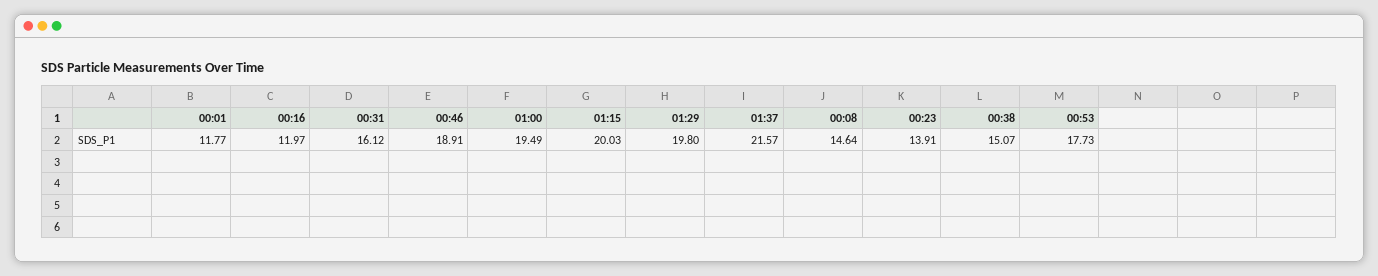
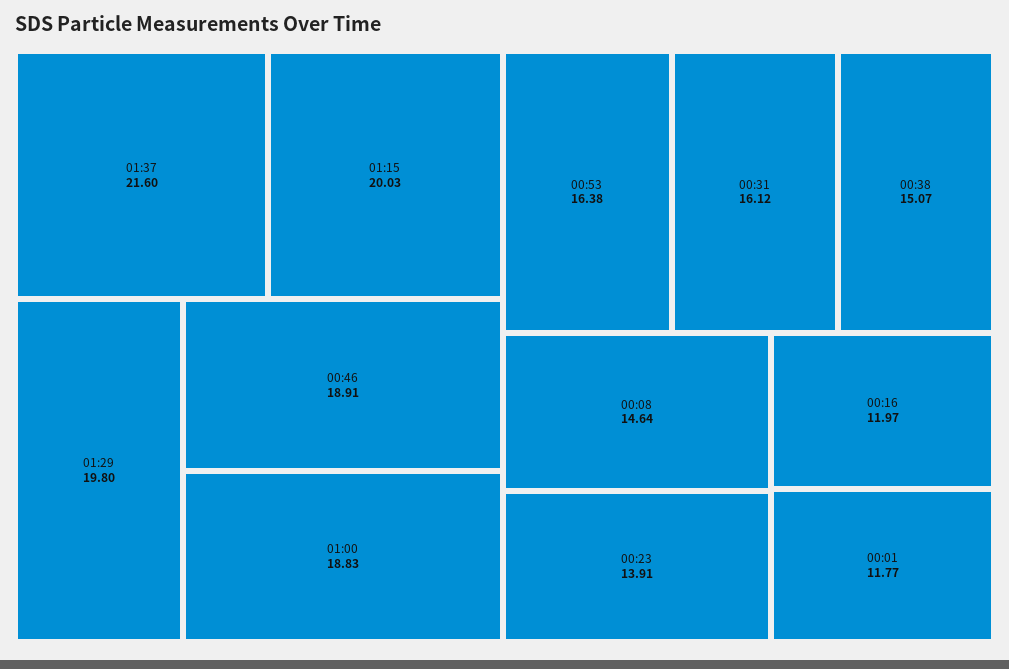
  {
    "00:01": 11.77,
    "00:16": 11.97,
    "00:31": 16.12,
    "00:46": 18.91,
-   "01:00": 19.49,
+   "01:00": 18.83,
    "01:15": 20.03,
    "01:29": 19.8,
-   "01:37": 21.57,
+   "01:37": 21.6,
    "00:08": 14.64,
    "00:23": 13.91,
    "00:38": 15.07,
-   "00:53": 17.73
+   "00:53": 16.38
  }

